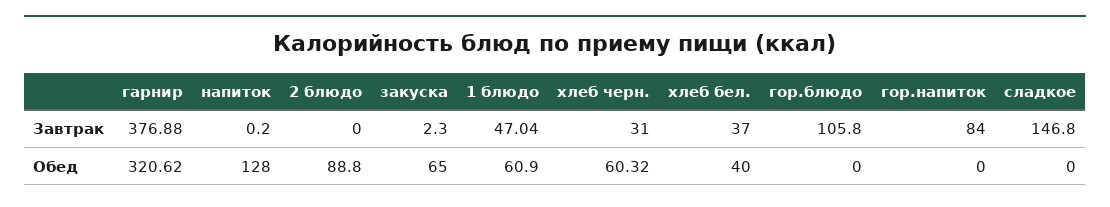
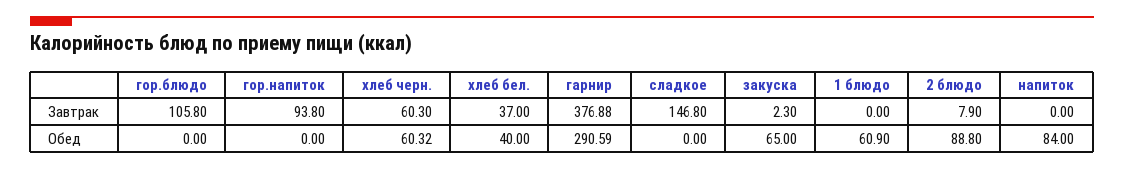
  {
    "гарнир": {
      "Завтрак": 376.88,
-     "Обед": 320.62
+     "Обед": 290.59
    },
    "напиток": {
-     "Завтрак": 0.2,
+     "Завтрак": 0,
-     "Обед": 128
+     "Обед": 84
    },
    "2 блюдо": {
-     "Завтрак": 0,
+     "Завтрак": 7.9,
      "Обед": 88.8
    },
    "закуска": {
      "Завтрак": 2.3,
      "Обед": 65
    },
    "1 блюдо": {
-     "Завтрак": 47.04,
+     "Завтрак": 0,
      "Обед": 60.9
    },
    "хлеб черн.": {
-     "Завтрак": 31,
+     "Завтрак": 60.3,
      "Обед": 60.32
    },
    "хлеб бел.": {
      "Завтрак": 37,
      "Обед": 40
    },
    "гор.блюдо": {
      "Завтрак": 105.8,
      "Обед": 0
    },
    "гор.напиток": {
-     "Завтрак": 84,
+     "Завтрак": 93.8,
      "Обед": 0
    },
    "сладкое": {
      "Завтрак": 146.8,
      "Обед": 0
    }
  }

